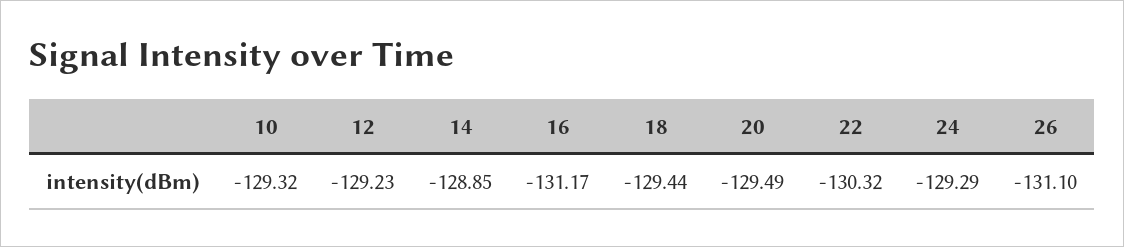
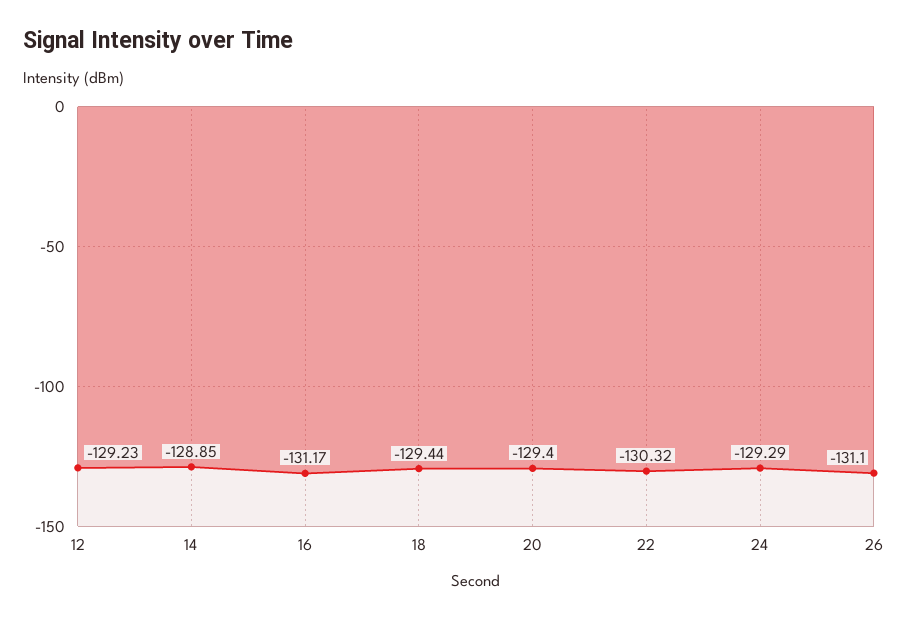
  {
-   "10": -129.32,
    "12": -129.23,
    "14": -128.85,
    "16": -131.17,
    "18": -129.44,
-   "20": -129.49,
+   "20": -129.4,
    "22": -130.32,
    "24": -129.29,
    "26": -131.1
  }

